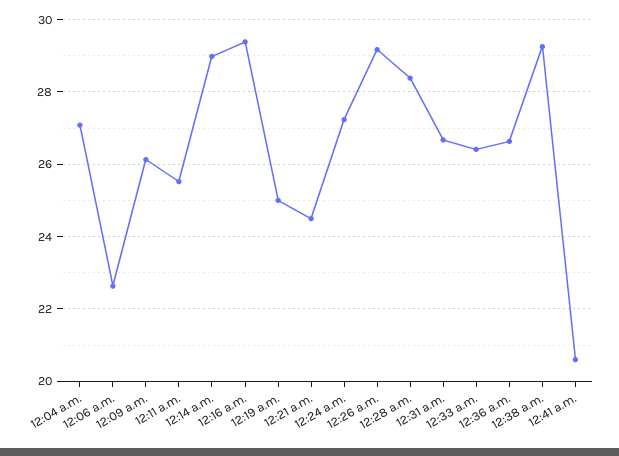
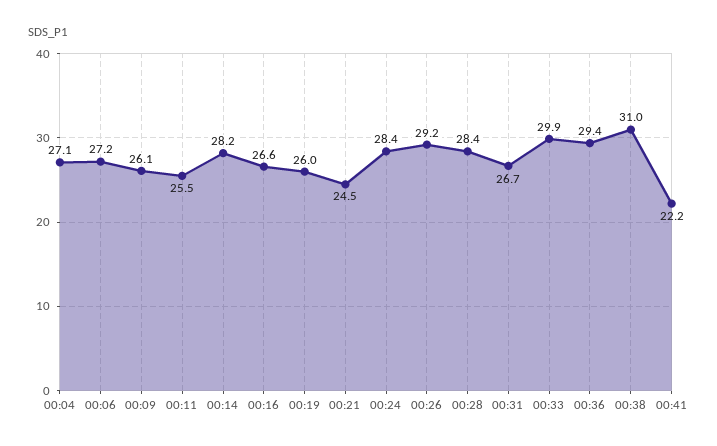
  {
    "12:04 a.m.": 27.1,
-   "12:06 a.m.": 22.6,
+   "12:06 a.m.": 27.2,
    "12:09 a.m.": 26.1,
    "12:11 a.m.": 25.5,
-   "12:14 a.m.": 29,
+   "12:14 a.m.": 28.2,
-   "12:16 a.m.": 29.4,
+   "12:16 a.m.": 26.6,
-   "12:19 a.m.": 25,
+   "12:19 a.m.": 26,
    "12:21 a.m.": 24.5,
-   "12:24 a.m.": 27.2,
+   "12:24 a.m.": 28.4,
    "12:26 a.m.": 29.2,
    "12:28 a.m.": 28.4,
    "12:31 a.m.": 26.7,
-   "12:33 a.m.": 26.4,
+   "12:33 a.m.": 29.9,
-   "12:36 a.m.": 26.6,
+   "12:36 a.m.": 29.4,
-   "12:38 a.m.": 29.2,
+   "12:38 a.m.": 31,
-   "12:41 a.m.": 20.6
+   "12:41 a.m.": 22.2
  }

